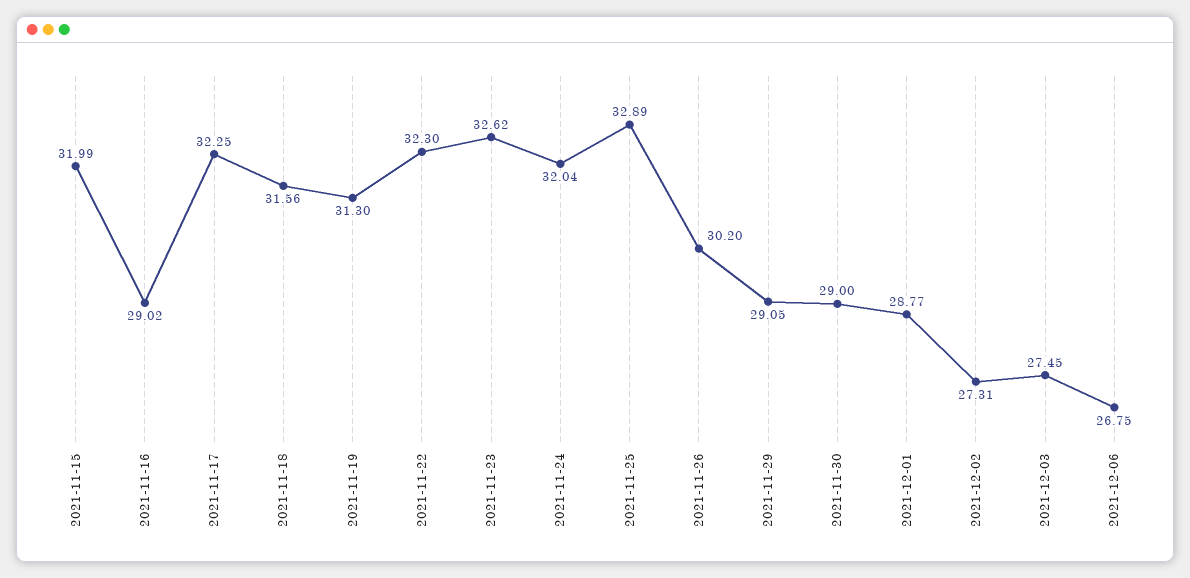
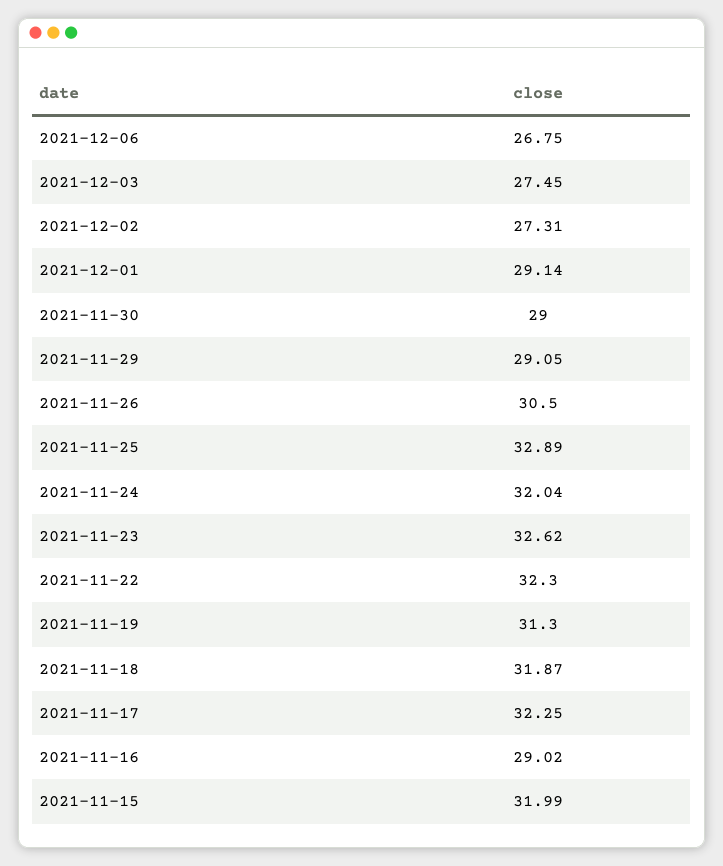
  {
    "2021-11-15": 31.99,
    "2021-11-16": 29.02,
    "2021-11-17": 32.25,
-   "2021-11-18": 31.56,
+   "2021-11-18": 31.87,
    "2021-11-19": 31.3,
    "2021-11-22": 32.3,
    "2021-11-23": 32.62,
    "2021-11-24": 32.04,
    "2021-11-25": 32.89,
-   "2021-11-26": 30.2,
+   "2021-11-26": 30.5,
    "2021-11-29": 29.05,
    "2021-11-30": 29,
-   "2021-12-01": 28.77,
+   "2021-12-01": 29.14,
    "2021-12-02": 27.31,
    "2021-12-03": 27.45,
    "2021-12-06": 26.75
  }

